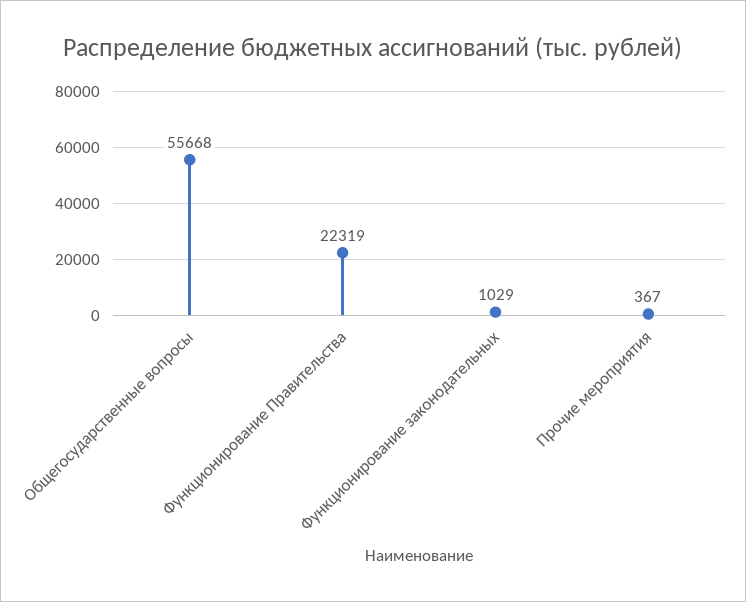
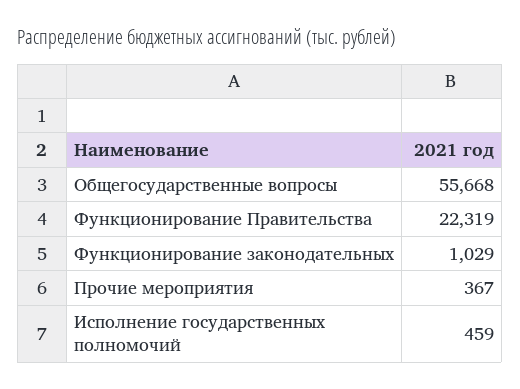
  {
    "Общегосударственные вопросы": 55668,
    "Функционирование Правительства": 22319,
    "Функционирование законодательных": 1029,
-   "Прочие мероприятия": 367
+   "Прочие мероприятия": 367,
+   "Исполнение государственных полномочий": 459
  }

